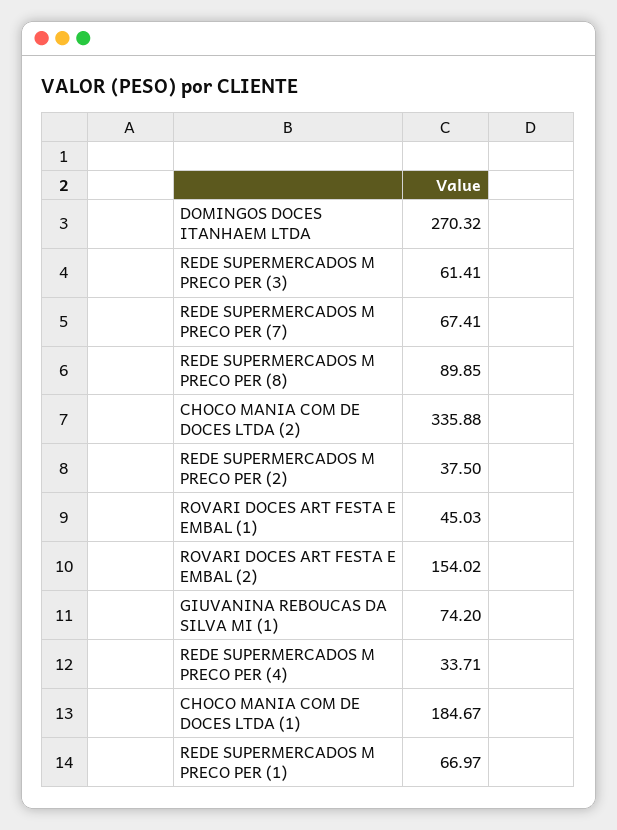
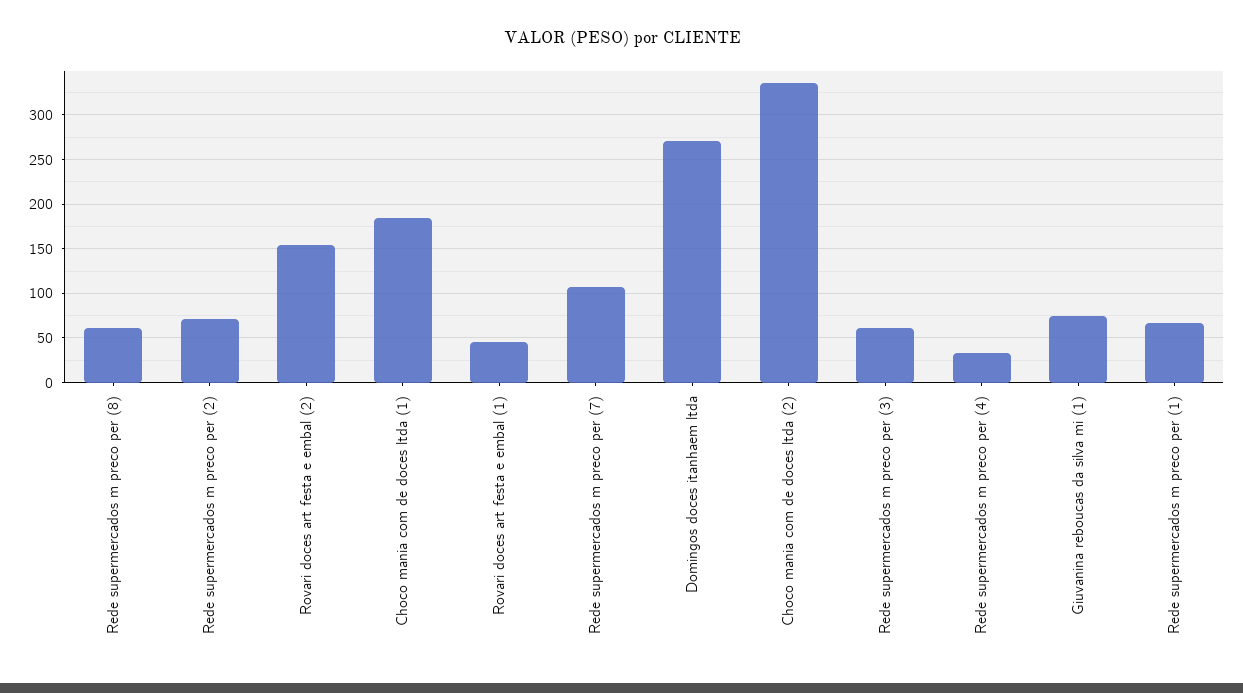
  {
    "DOMINGOS DOCES ITANHAEM LTDA": 270.32,
    "REDE SUPERMERCADOS M PRECO PER (3)": 61.41,
-   "REDE SUPERMERCADOS M PRECO PER (7)": 67.41,
+   "REDE SUPERMERCADOS M PRECO PER (7)": 110,
-   "REDE SUPERMERCADOS M PRECO PER (8)": 89.85,
+   "REDE SUPERMERCADOS M PRECO PER (8)": 60,
    "CHOCO MANIA COM DE DOCES LTDA (2)": 335.88,
-   "REDE SUPERMERCADOS M PRECO PER (2)": 37.5,
+   "REDE SUPERMERCADOS M PRECO PER (2)": 70,
    "ROVARI DOCES ART FESTA E EMBAL (1)": 45.03,
    "ROVARI DOCES ART FESTA E EMBAL (2)": 154.02,
    "GIUVANINA REBOUCAS DA SILVA MI (1)": 74.2,
    "REDE SUPERMERCADOS M PRECO PER (4)": 33.71,
    "CHOCO MANIA COM DE DOCES LTDA (1)": 184.67,
    "REDE SUPERMERCADOS M PRECO PER (1)": 66.97
  }

